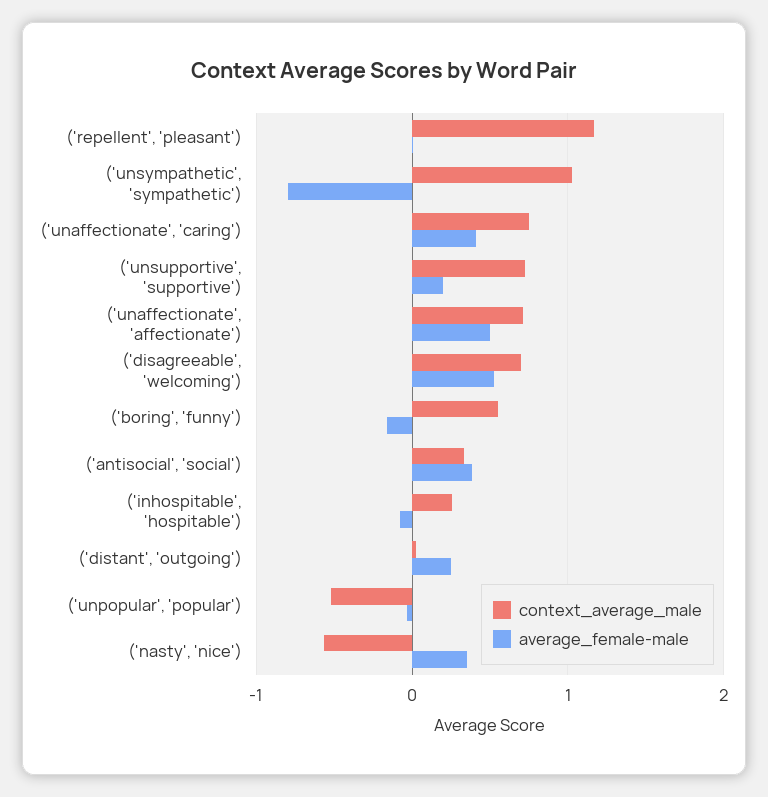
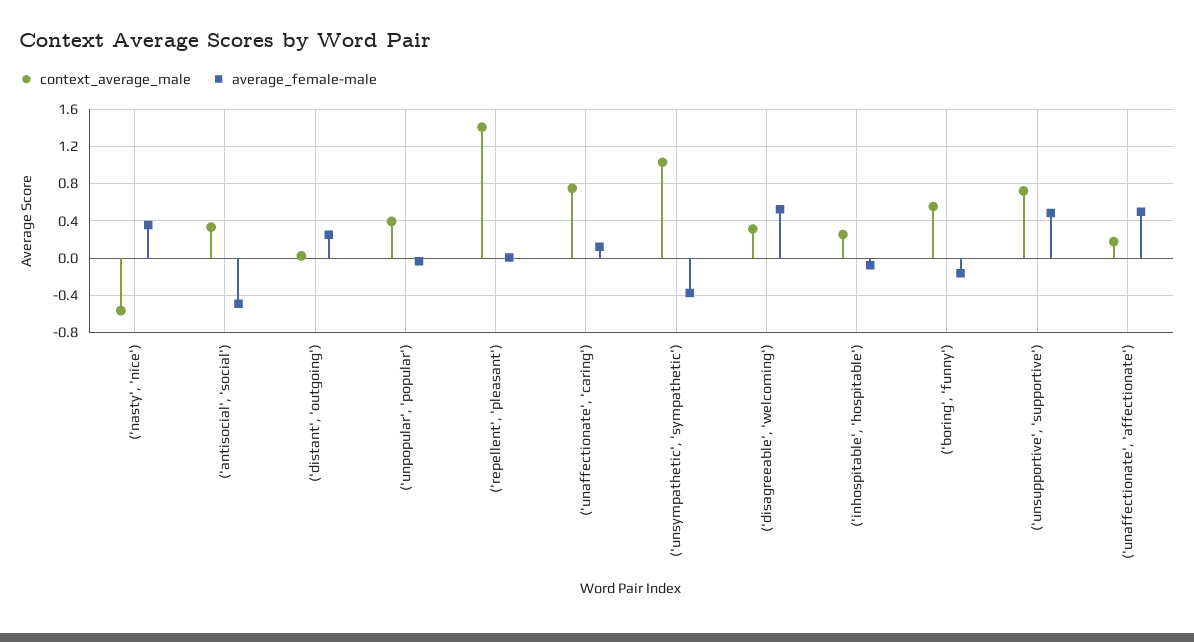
  {
    "context_average_male": {
-     "('repellent', 'pleasant')": 1.2,
+     "('repellent', 'pleasant')": 1.4,
      "('unsympathetic', 'sympathetic')": 1,
      "('unaffectionate', 'caring')": 0.7,
      "('unsupportive', 'supportive')": 0.7,
-     "('unaffectionate', 'affectionate')": 0.7,
+     "('unaffectionate', 'affectionate')": 0.2,
-     "('disagreeable', 'welcoming')": 0.7,
+     "('disagreeable', 'welcoming')": 0.3,
      "('boring', 'funny')": 0.6,
      "('antisocial', 'social')": 0.3,
      "('inhospitable', 'hospitable')": 0.3,
      "('distant', 'outgoing')": 0,
-     "('unpopular', 'popular')": -0.5,
+     "('unpopular', 'popular')": 0.4,
      "('nasty', 'nice')": -0.6
    },
    "average_female-male": {
      "('repellent', 'pleasant')": 0,
-     "('unsympathetic', 'sympathetic')": -0.8,
+     "('unsympathetic', 'sympathetic')": -0.4,
-     "('unaffectionate', 'caring')": 0.4,
+     "('unaffectionate', 'caring')": 0.1,
-     "('unsupportive', 'supportive')": 0.2,
+     "('unsupportive', 'supportive')": 0.5,
      "('unaffectionate', 'affectionate')": 0.5,
      "('disagreeable', 'welcoming')": 0.5,
      "('boring', 'funny')": -0.2,
-     "('antisocial', 'social')": 0.4,
+     "('antisocial', 'social')": -0.5,
      "('inhospitable', 'hospitable')": -0.1,
      "('distant', 'outgoing')": 0.2,
      "('unpopular', 'popular')": 0,
      "('nasty', 'nice')": 0.4
    }
  }

